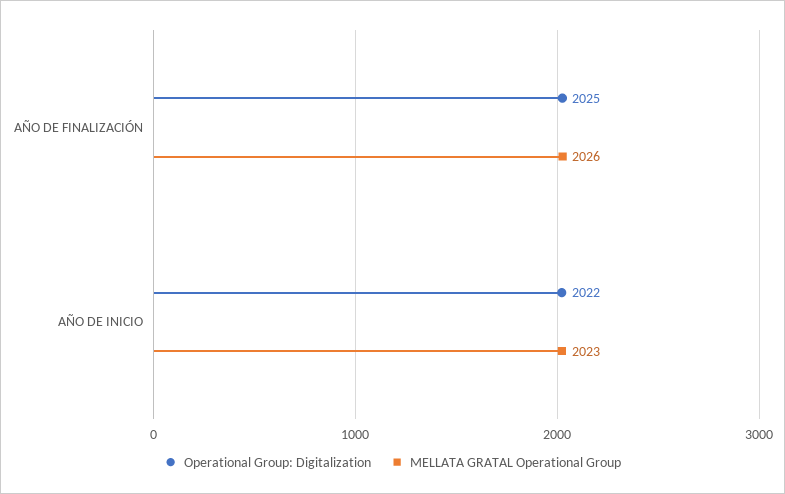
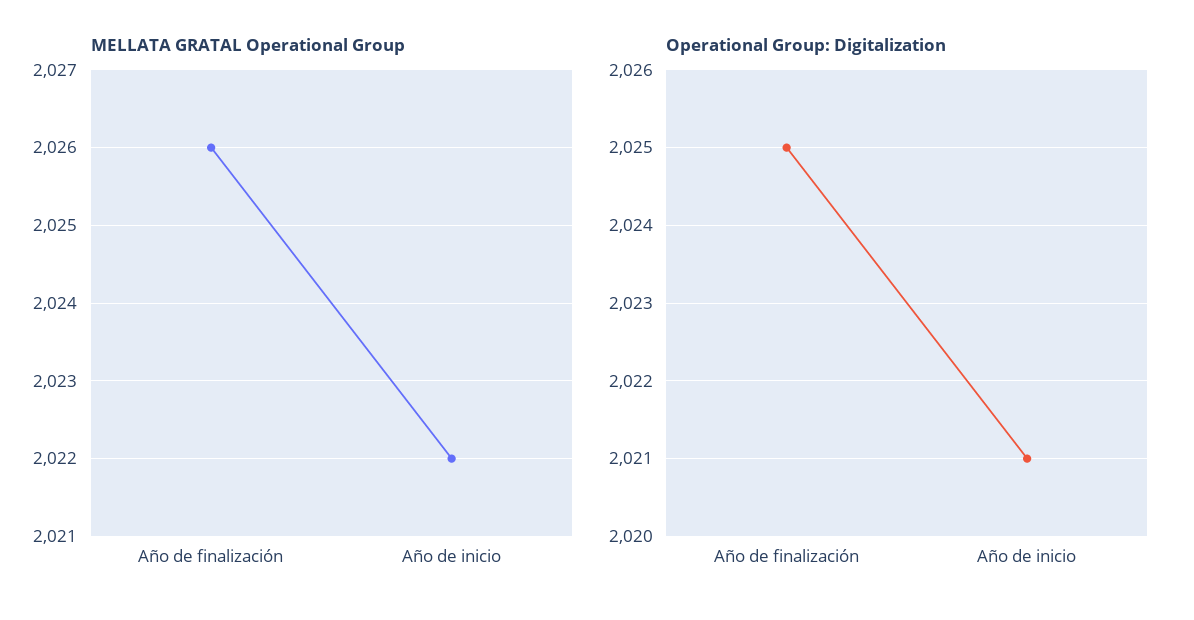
  {
    "Operational Group: Digitalization": {
      "AÑO DE FINALIZACIÓN": 2025,
-     "AÑO DE INICIO": 2022
+     "AÑO DE INICIO": 2021
    },
    "MELLATA GRATAL Operational Group": {
      "AÑO DE FINALIZACIÓN": 2026,
-     "AÑO DE INICIO": 2023
+     "AÑO DE INICIO": 2022
    }
  }

